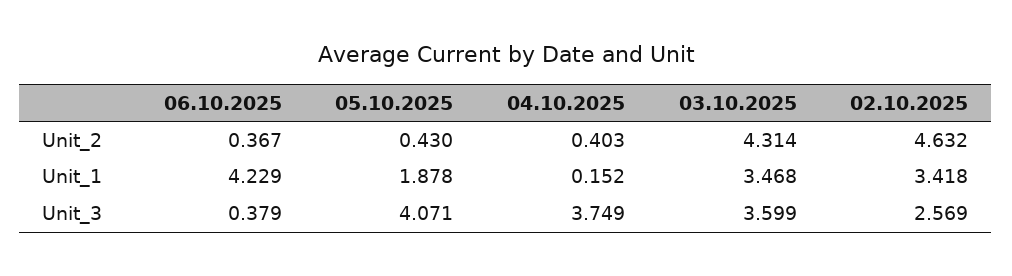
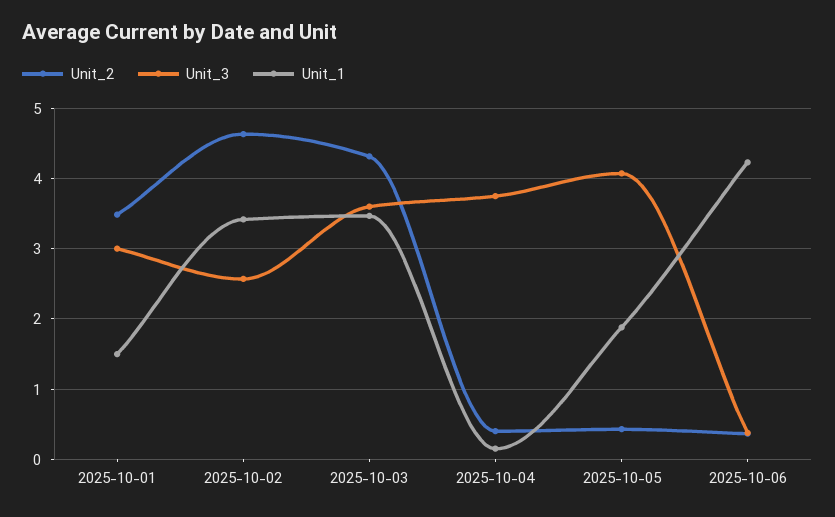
  {
    "Unit_2": {
      "06.10.2025": 0.367,
      "05.10.2025": 0.43,
      "04.10.2025": 0.403,
      "03.10.2025": 4.314,
-     "02.10.2025": 4.632
+     "02.10.2025": 4.632,
+     "2025-10-01": 3.5
    },
    "Unit_1": {
      "06.10.2025": 4.229,
      "05.10.2025": 1.878,
      "04.10.2025": 0.152,
      "03.10.2025": 3.468,
-     "02.10.2025": 3.418
+     "02.10.2025": 3.418,
+     "2025-10-01": 1.5
    },
    "Unit_3": {
      "06.10.2025": 0.379,
      "05.10.2025": 4.071,
      "04.10.2025": 3.749,
      "03.10.2025": 3.599,
-     "02.10.2025": 2.569
+     "02.10.2025": 2.569,
+     "2025-10-01": 3
    }
  }

